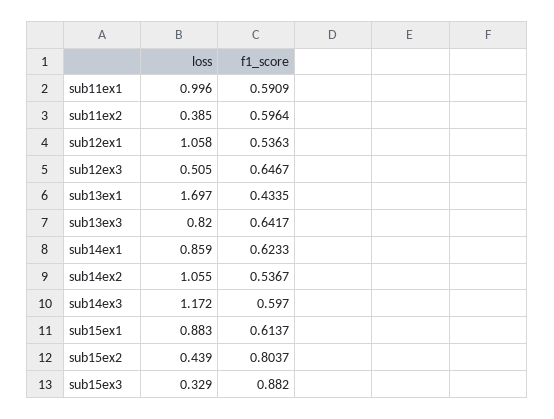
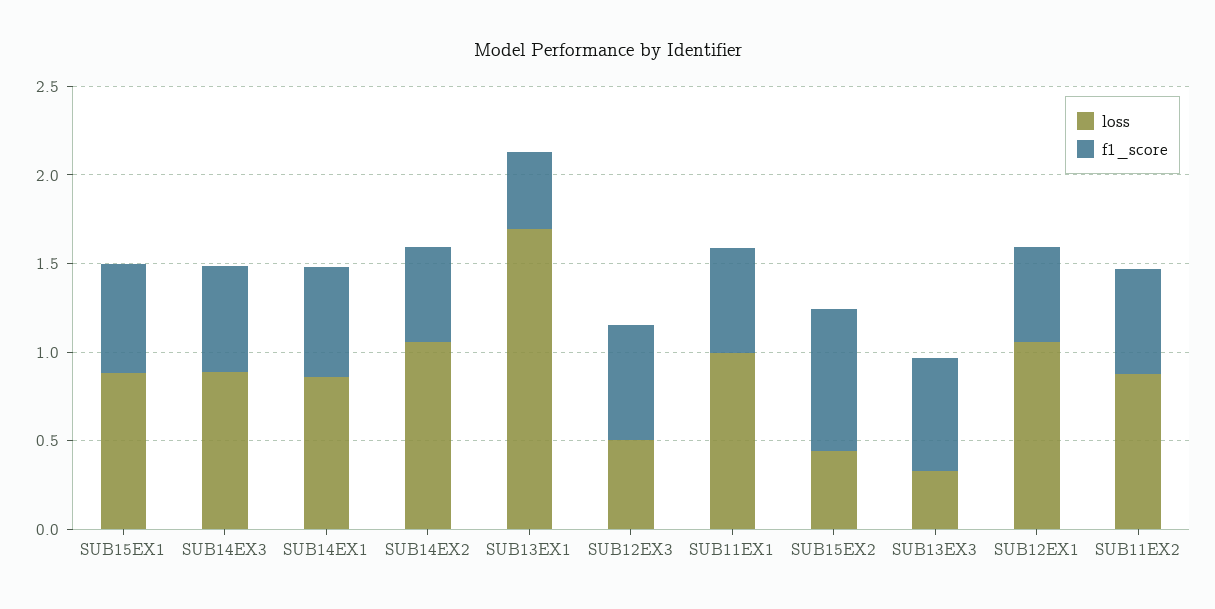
  {
    "loss": {
      "sub11ex1": 0.996,
-     "sub11ex2": 0.385,
+     "sub11ex2": 0.9,
      "sub12ex1": 1.058,
      "sub12ex3": 0.505,
      "sub13ex1": 1.697,
-     "sub13ex3": 0.82,
+     "sub13ex3": 0.3,
      "sub14ex1": 0.859,
      "sub14ex2": 1.055,
-     "sub14ex3": 1.172,
+     "sub14ex3": 0.9,
      "sub15ex1": 0.883,
-     "sub15ex2": 0.439,
+     "sub15ex2": 0.439
-     "sub15ex3": 0.329
    },
    "f1_score": {
      "sub11ex1": 0.5909,
      "sub11ex2": 0.5964,
      "sub12ex1": 0.5363,
      "sub12ex3": 0.6467,
      "sub13ex1": 0.4335,
      "sub13ex3": 0.6417,
      "sub14ex1": 0.6233,
      "sub14ex2": 0.5367,
      "sub14ex3": 0.597,
      "sub15ex1": 0.6137,
-     "sub15ex2": 0.8037,
+     "sub15ex2": 0.8037
-     "sub15ex3": 0.882
    }
  }

